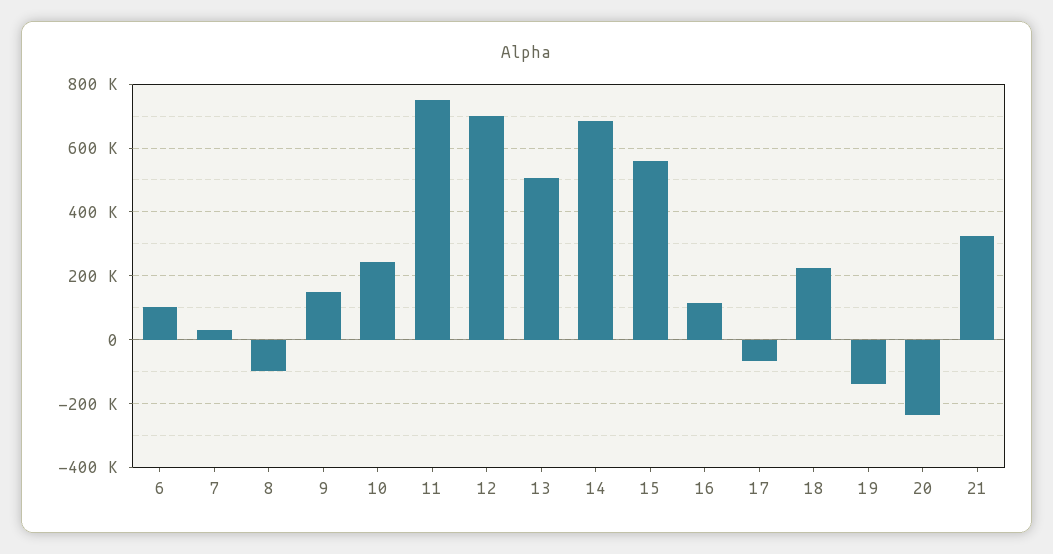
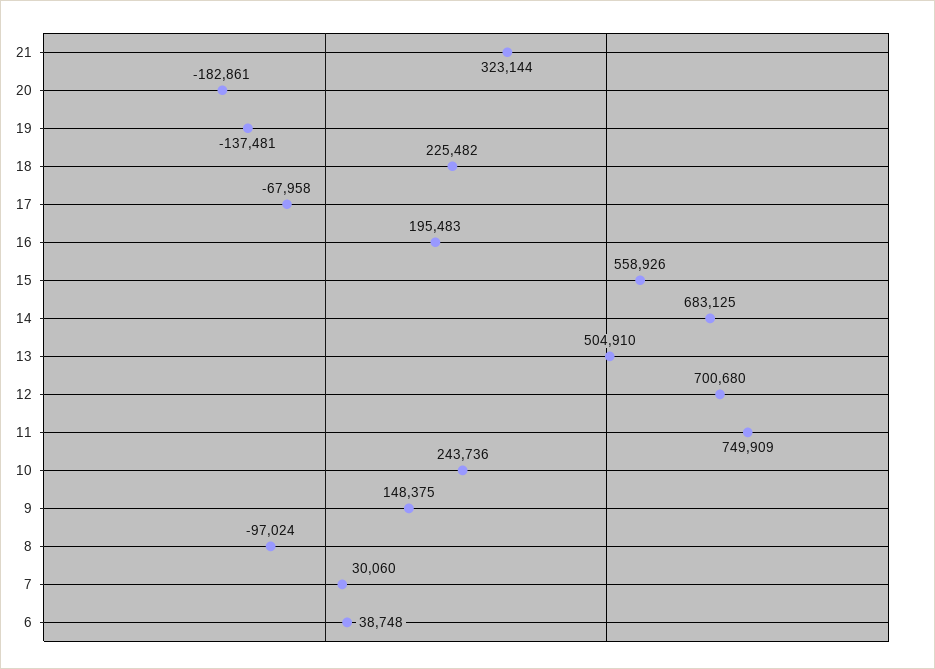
  {
-   "6": 100000,
+   "6": 38748,
    "7": 30060,
    "8": -97024,
    "9": 148375,
    "10": 243736,
    "11": 749909,
    "12": 700680,
    "13": 504910,
    "14": 683125,
    "15": 558926,
-   "16": 120000,
+   "16": 195483,
    "17": -67958,
    "18": 225482,
    "19": -137481,
-   "20": -240000,
+   "20": -182861,
    "21": 323144
  }

